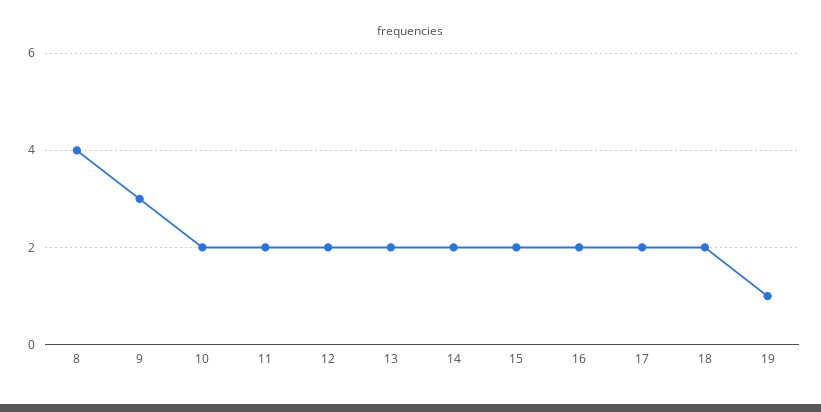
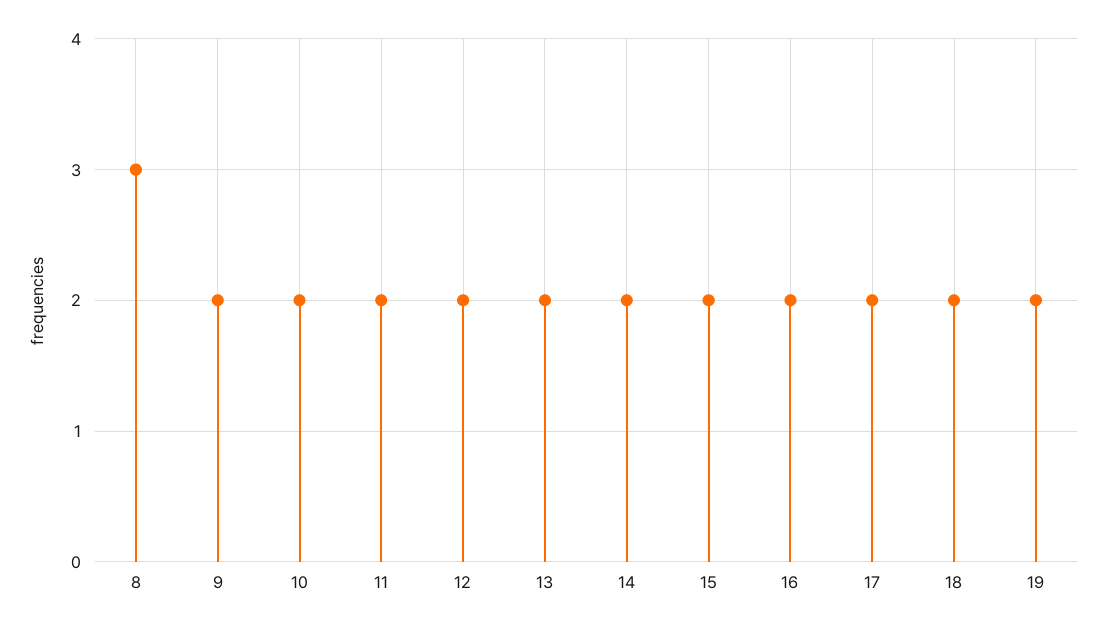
  {
-   "8": 4,
+   "8": 3,
-   "9": 3,
+   "9": 2,
    "10": 2,
    "11": 2,
    "12": 2,
    "13": 2,
    "14": 2,
    "15": 2,
    "16": 2,
    "17": 2,
    "18": 2,
-   "19": 1
+   "19": 2
  }

